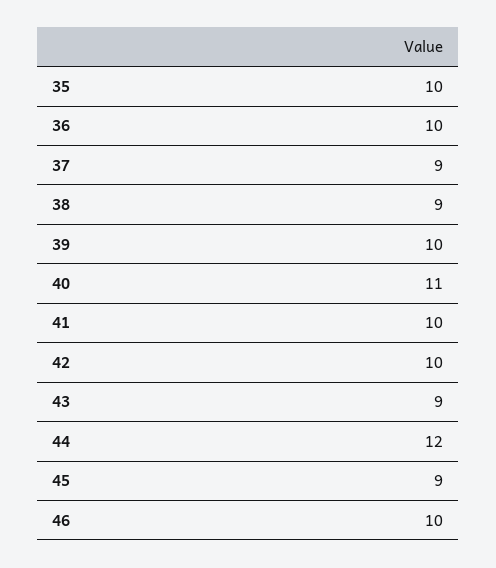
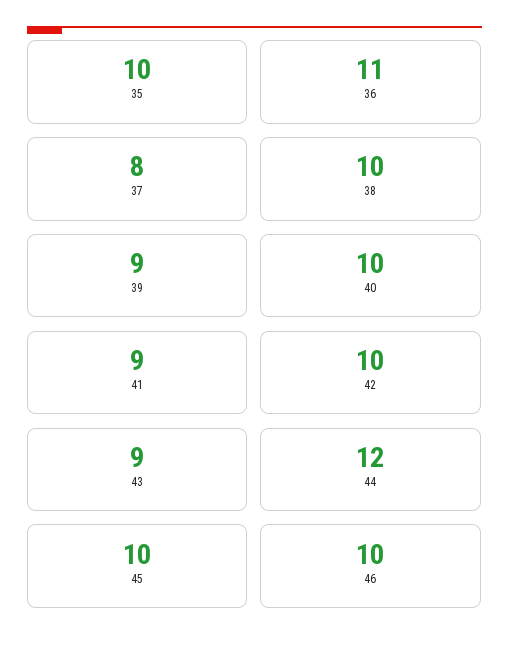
  {
    "35": 10,
-   "36": 10,
+   "36": 11,
-   "37": 9,
+   "37": 8,
-   "38": 9,
+   "38": 10,
-   "39": 10,
+   "39": 9,
-   "40": 11,
+   "40": 10,
-   "41": 10,
+   "41": 9,
    "42": 10,
    "43": 9,
    "44": 12,
-   "45": 9,
+   "45": 10,
    "46": 10
  }

